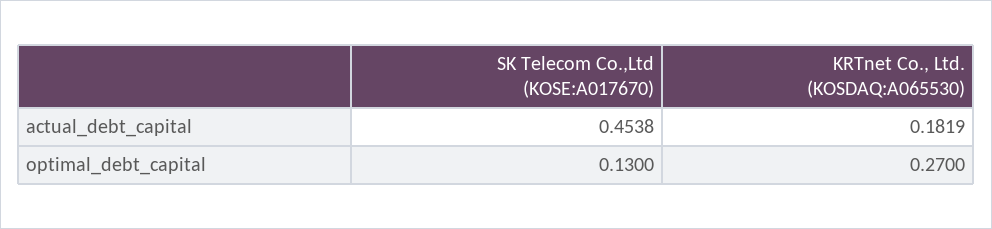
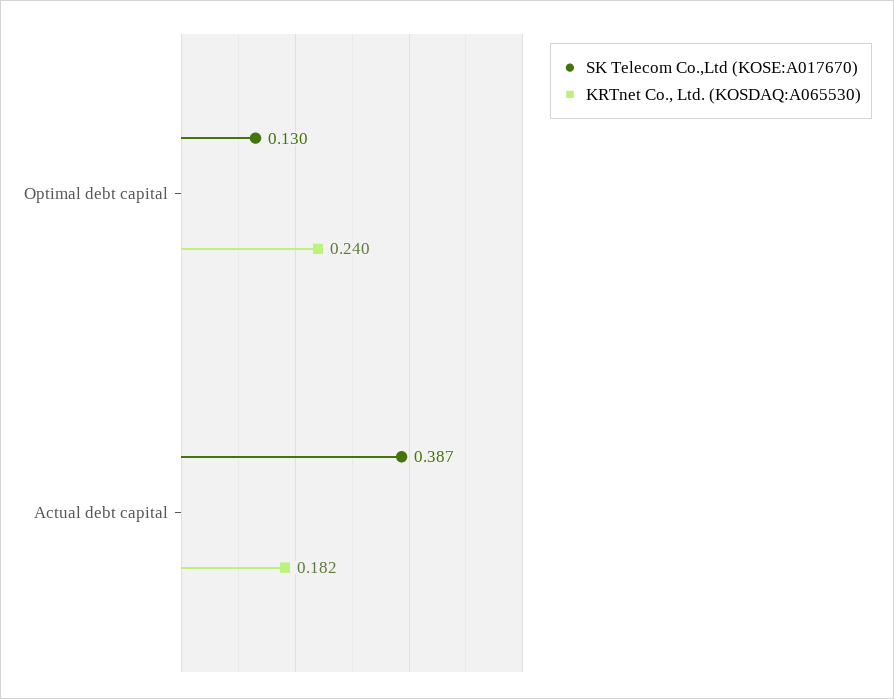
  {
    "SK Telecom Co.,Ltd (KOSE:A017670)": {
-     "actual_debt_capital": 0.4538,
+     "actual_debt_capital": 0.387,
      "optimal_debt_capital": 0.13
    },
    "KRTnet Co., Ltd. (KOSDAQ:A065530)": {
      "actual_debt_capital": 0.1819,
-     "optimal_debt_capital": 0.27
+     "optimal_debt_capital": 0.24
    }
  }

